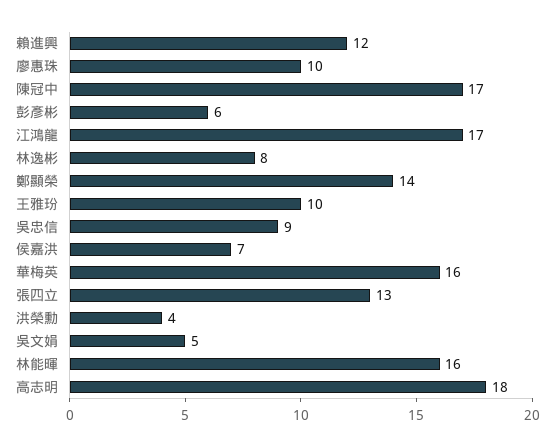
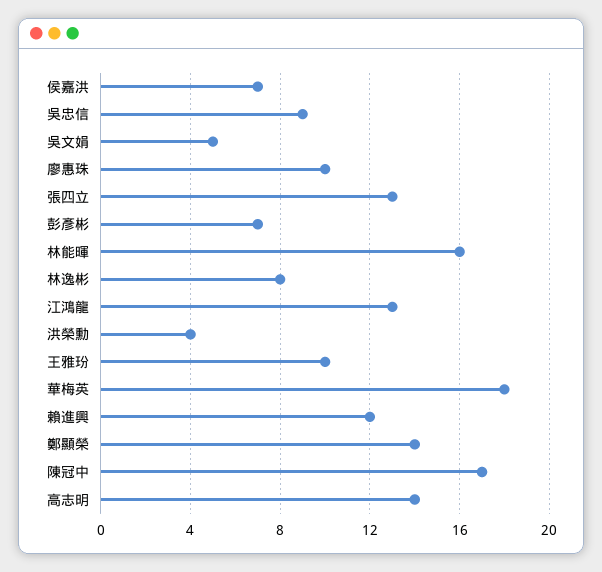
  {
    "賴進興": 12,
    "廖惠珠": 10,
    "陳冠中": 17,
-   "彭彥彬": 6,
+   "彭彥彬": 7,
-   "江鴻龍": 17,
+   "江鴻龍": 13,
    "林逸彬": 8,
    "鄭顯榮": 14,
    "王雅玢": 10,
    "吳忠信": 9,
    "侯嘉洪": 7,
-   "華梅英": 16,
+   "華梅英": 18,
    "張四立": 13,
    "洪榮勳": 4,
    "吳文娟": 5,
    "林能暉": 16,
-   "高志明": 18
+   "高志明": 14
  }

